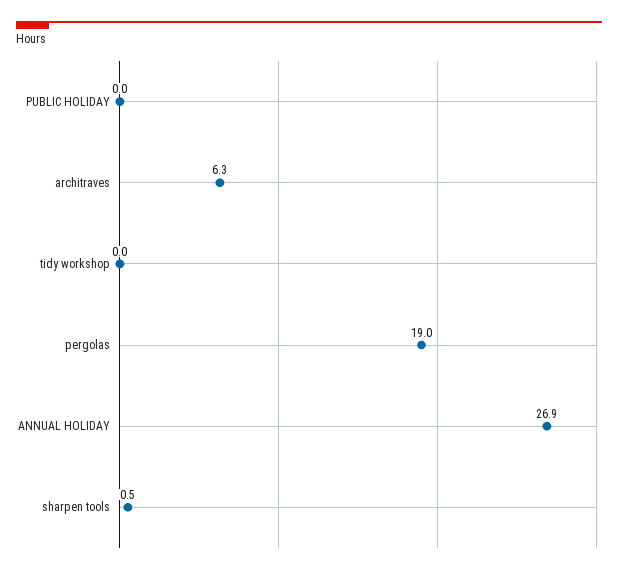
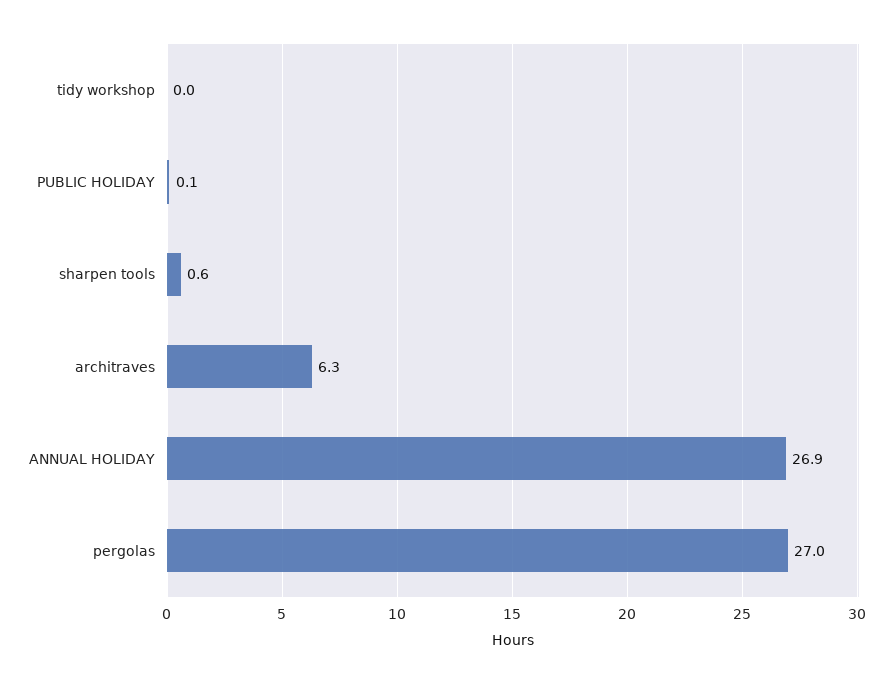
  {
-   "PUBLIC HOLIDAY": 0,
+   "PUBLIC HOLIDAY": 0.1,
    "architraves": 6.3,
    "tidy workshop": 0,
-   "pergolas": 19,
+   "pergolas": 27,
    "ANNUAL HOLIDAY": 26.9,
-   "sharpen tools": 0.5
+   "sharpen tools": 0.6
  }

